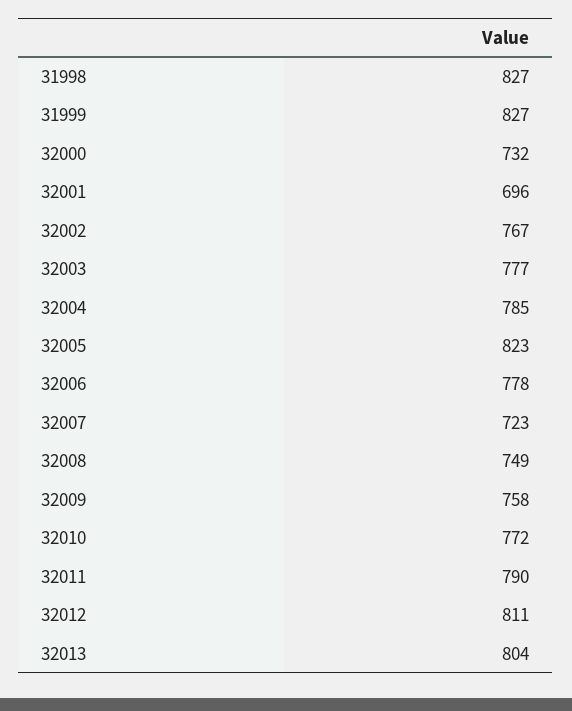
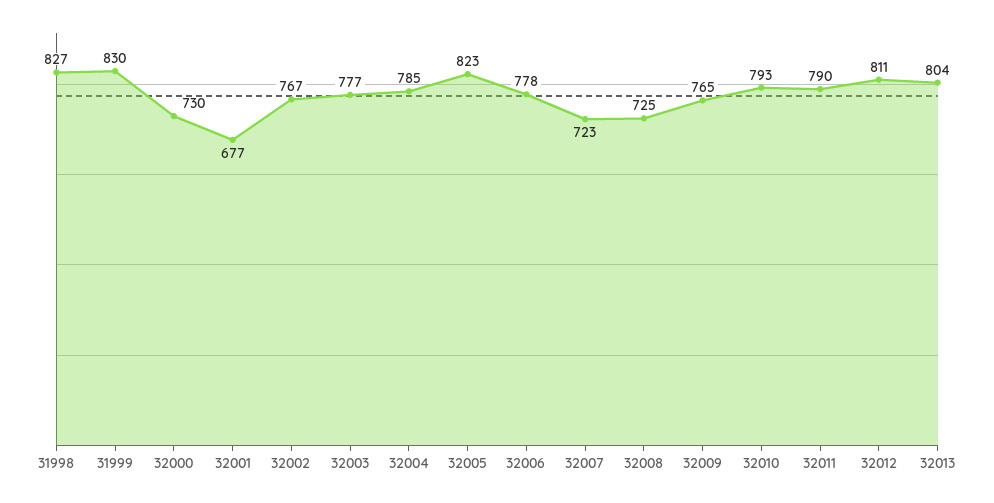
  {
    "31998": 827,
-   "31999": 827,
+   "31999": 830,
-   "32000": 732,
+   "32000": 730,
-   "32001": 696,
+   "32001": 677,
    "32002": 767,
    "32003": 777,
    "32004": 785,
    "32005": 823,
    "32006": 778,
    "32007": 723,
-   "32008": 749,
+   "32008": 725,
-   "32009": 758,
+   "32009": 765,
-   "32010": 772,
+   "32010": 793,
    "32011": 790,
    "32012": 811,
    "32013": 804
  }

